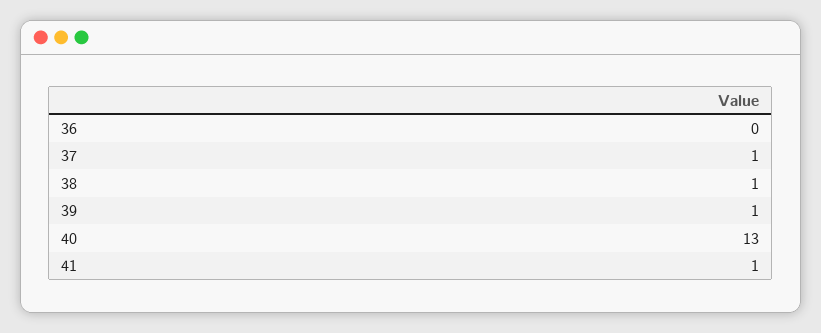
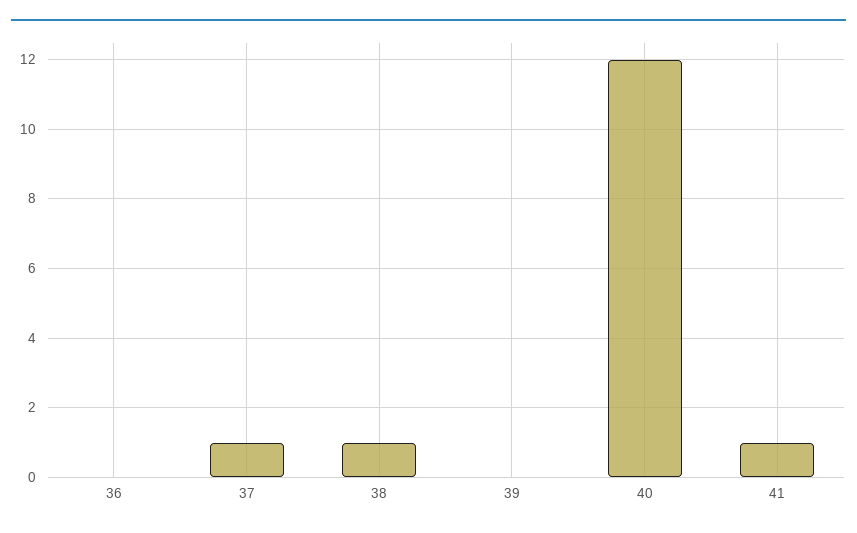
  {
    "36": 0,
    "37": 1,
    "38": 1,
-   "39": 1,
+   "39": 0,
-   "40": 13,
+   "40": 12,
    "41": 1
  }

